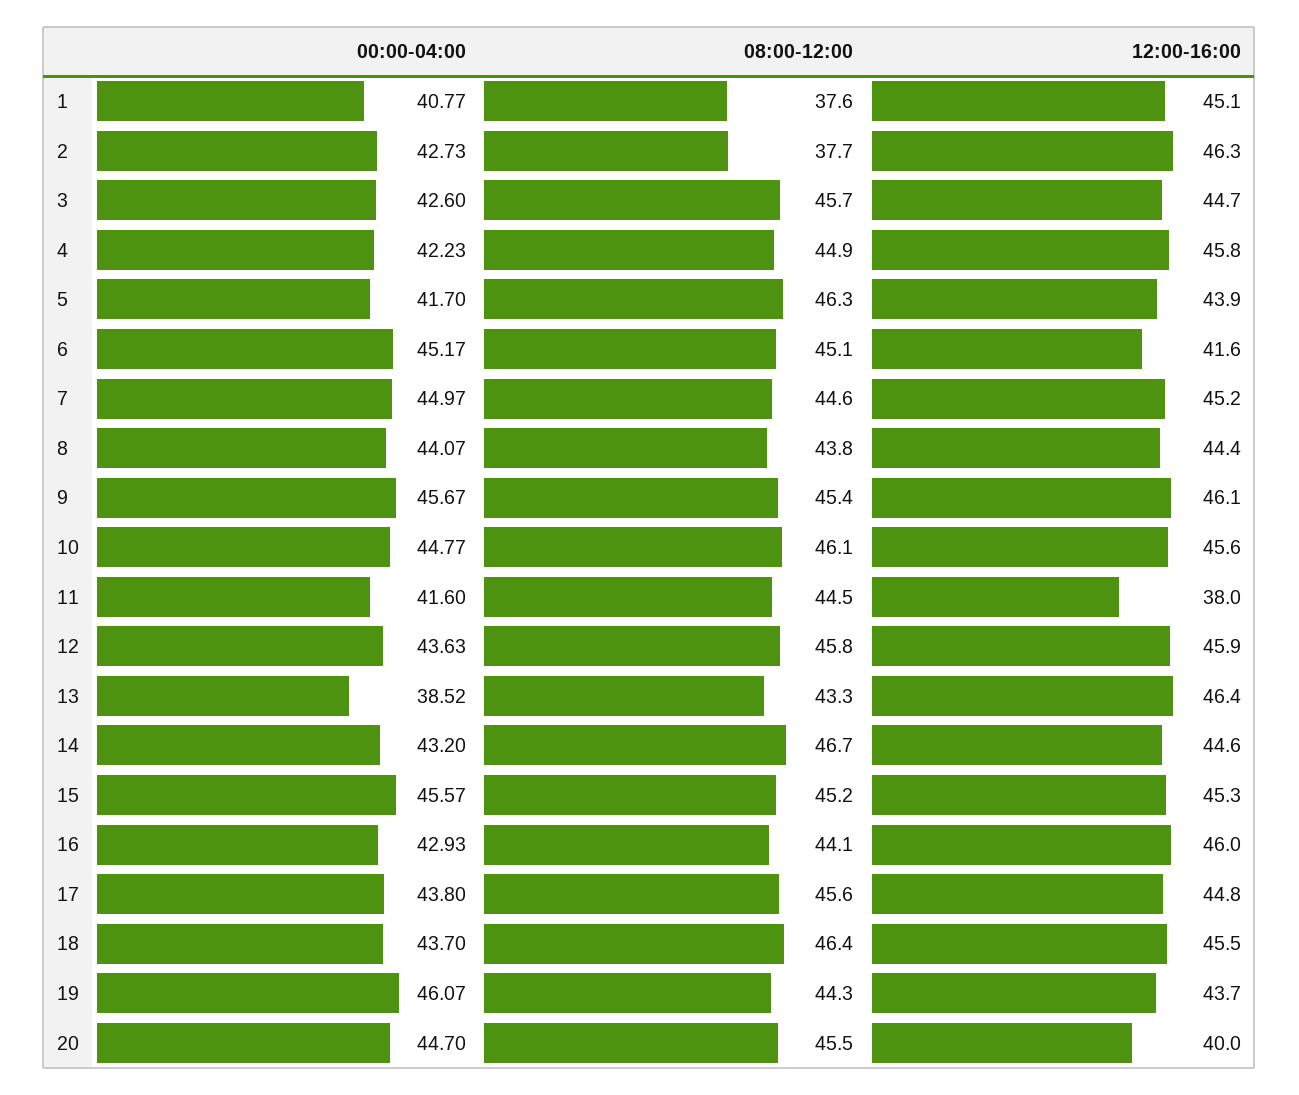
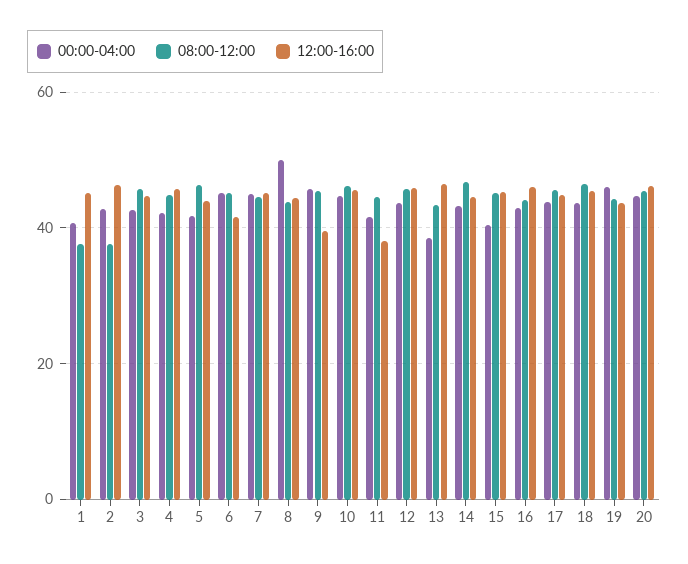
  {
    "00:00-04:00": {
      "1": 40.77,
      "2": 42.73,
      "3": 42.6,
      "4": 42.23,
      "5": 41.7,
      "6": 45.17,
      "7": 44.97,
-     "8": 44.07,
+     "8": 50,
      "9": 45.67,
      "10": 44.77,
      "11": 41.6,
      "12": 43.63,
      "13": 38.52,
      "14": 43.2,
-     "15": 45.57,
+     "15": 40,
      "16": 42.93,
      "17": 43.8,
      "18": 43.7,
      "19": 46.07,
      "20": 44.7
    },
    "08:00-12:00": {
      "1": 37.6,
      "2": 37.7,
      "3": 45.7,
      "4": 44.9,
      "5": 46.3,
      "6": 45.1,
      "7": 44.6,
      "8": 43.8,
      "9": 45.4,
      "10": 46.1,
      "11": 44.5,
      "12": 45.8,
      "13": 43.3,
      "14": 46.7,
      "15": 45.2,
      "16": 44.1,
      "17": 45.6,
      "18": 46.4,
      "19": 44.3,
      "20": 45.5
    },
    "12:00-16:00": {
      "1": 45.1,
      "2": 46.3,
      "3": 44.7,
      "4": 45.8,
      "5": 43.9,
      "6": 41.6,
      "7": 45.2,
      "8": 44.4,
-     "9": 46.1,
+     "9": 40,
      "10": 45.6,
      "11": 38,
      "12": 45.9,
      "13": 46.4,
      "14": 44.6,
      "15": 45.3,
      "16": 46,
      "17": 44.8,
      "18": 45.5,
      "19": 43.7,
-     "20": 40
+     "20": 46
    }
  }

